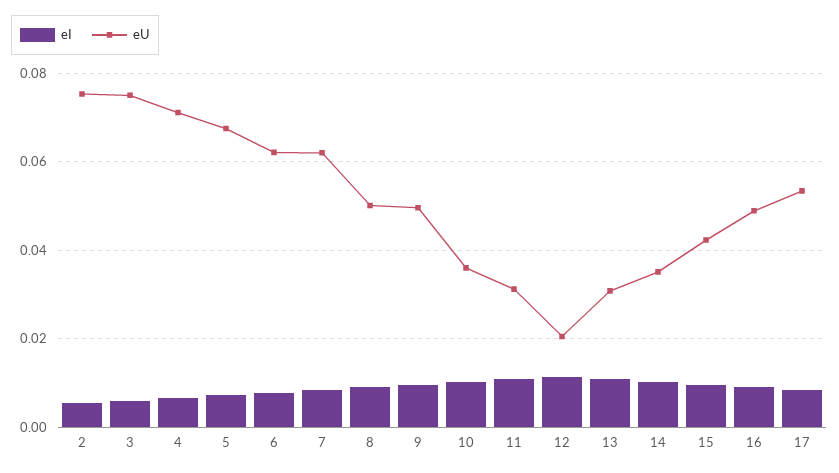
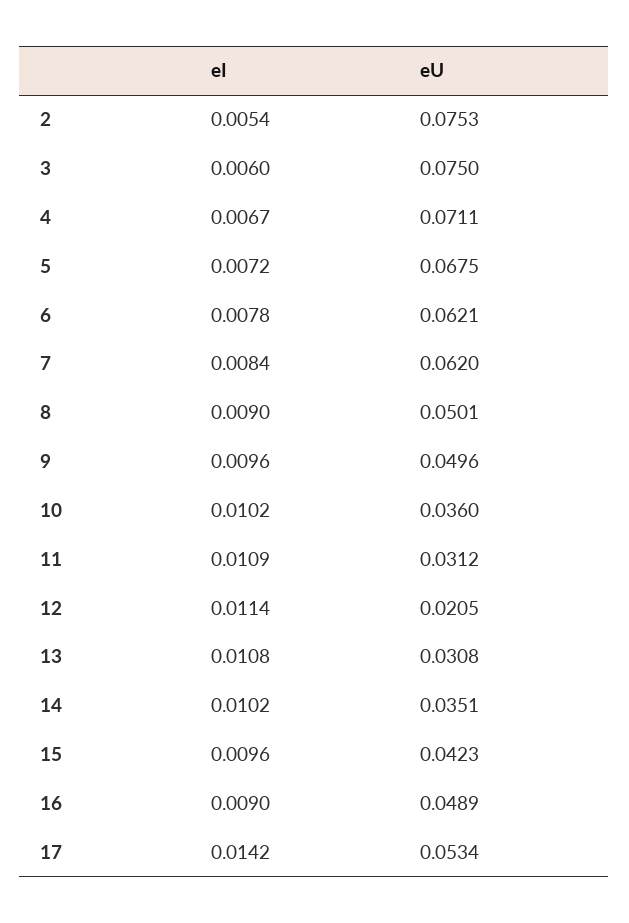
  {
    "eI": {
      "2": 0.0054,
      "3": 0.006,
      "4": 0.0067,
      "5": 0.0072,
      "6": 0.0078,
      "7": 0.0084,
      "8": 0.009,
      "9": 0.0096,
      "10": 0.0102,
      "11": 0.0109,
      "12": 0.0114,
      "13": 0.0108,
      "14": 0.0102,
      "15": 0.0096,
      "16": 0.009,
-     "17": 0.008
+     "17": 0.0142
    },
    "eU": {
      "2": 0.0753,
      "3": 0.075,
      "4": 0.0711,
      "5": 0.0675,
      "6": 0.0621,
      "7": 0.062,
      "8": 0.0501,
      "9": 0.0496,
      "10": 0.036,
      "11": 0.0312,
      "12": 0.0205,
      "13": 0.0308,
      "14": 0.0351,
      "15": 0.0423,
      "16": 0.0489,
      "17": 0.0534
    }
  }

